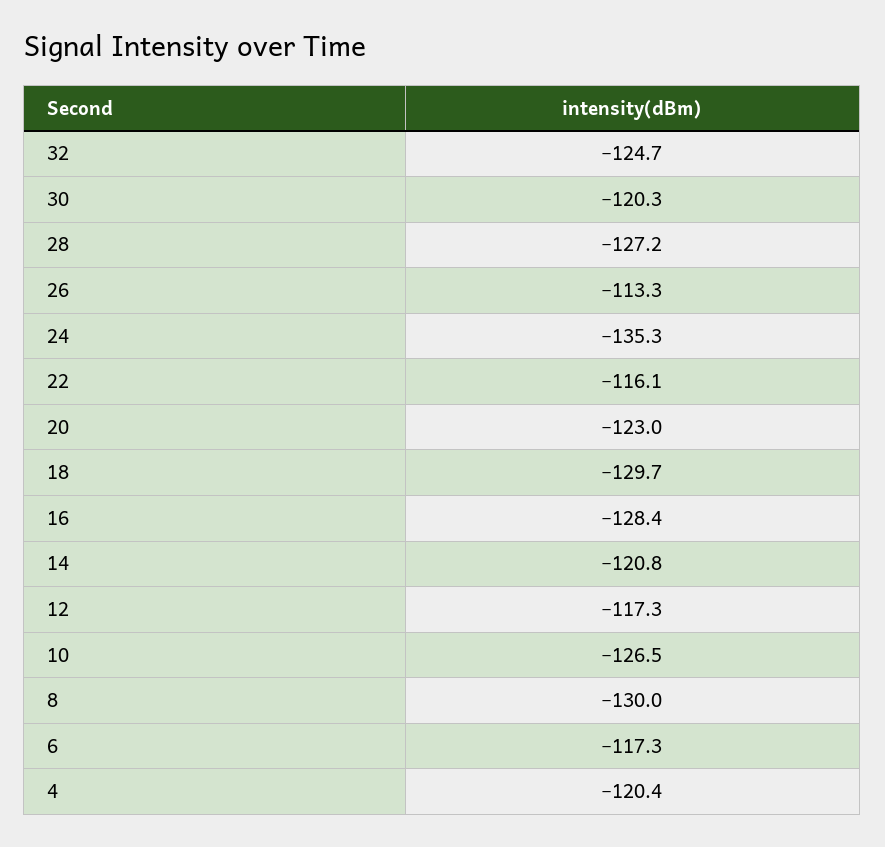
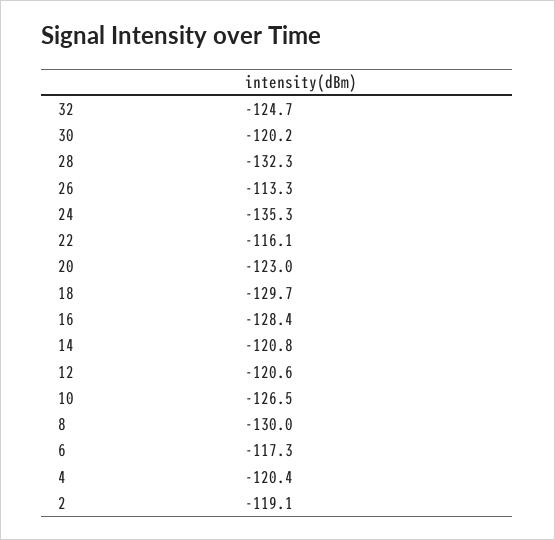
  {
    "32": -124.7,
-   "30": -120.3,
+   "30": -120.2,
-   "28": -127.2,
+   "28": -132.3,
    "26": -113.3,
    "24": -135.3,
    "22": -116.1,
    "20": -123,
    "18": -129.7,
    "16": -128.4,
    "14": -120.8,
-   "12": -117.3,
+   "12": -120.6,
    "10": -126.5,
    "8": -130,
    "6": -117.3,
-   "4": -120.4
+   "4": -120.4,
+   "2": -119.1
  }

